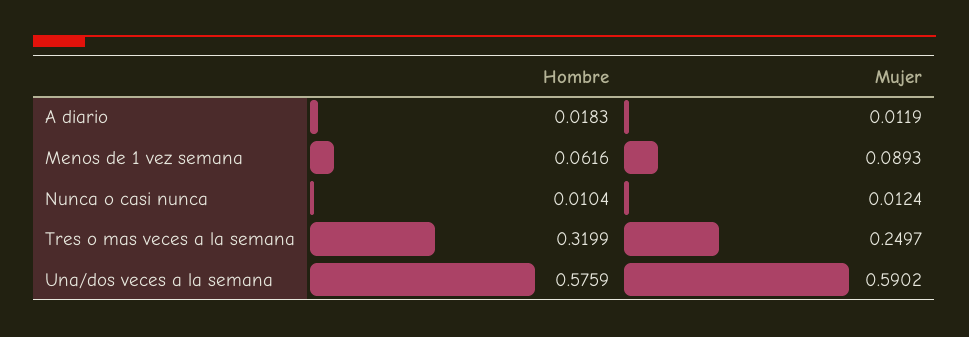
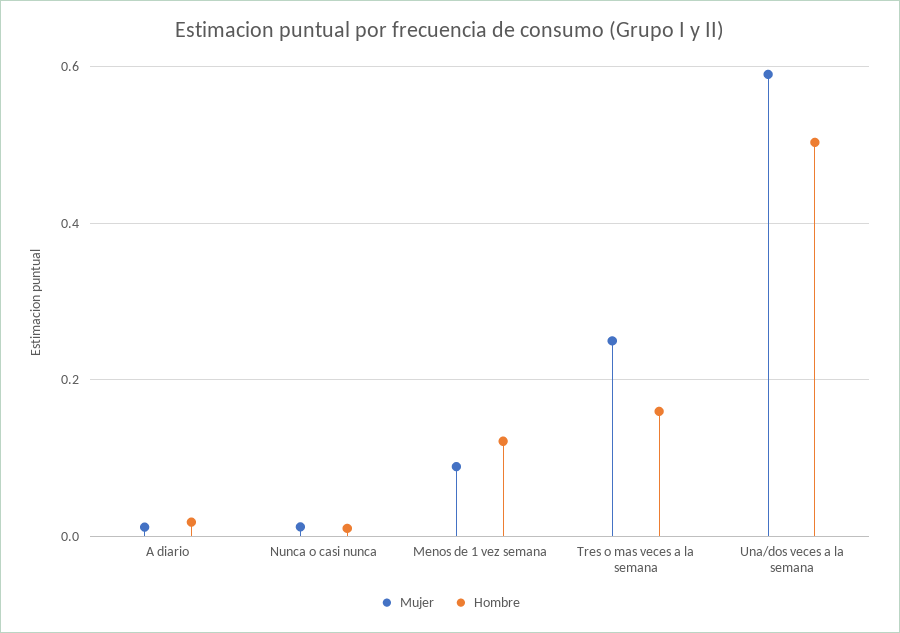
  {
    "Hombre": {
      "A diario": 0.0183,
-     "Menos de 1 vez semana": 0.0616,
+     "Menos de 1 vez semana": 0.12,
      "Nunca o casi nunca": 0.0104,
-     "Tres o mas veces a la semana": 0.3199,
+     "Tres o mas veces a la semana": 0.16,
-     "Una/dos veces a la semana": 0.5759
+     "Una/dos veces a la semana": 0.5
    },
    "Mujer": {
      "A diario": 0.0119,
      "Menos de 1 vez semana": 0.0893,
      "Nunca o casi nunca": 0.0124,
      "Tres o mas veces a la semana": 0.2497,
      "Una/dos veces a la semana": 0.5902
    }
  }

